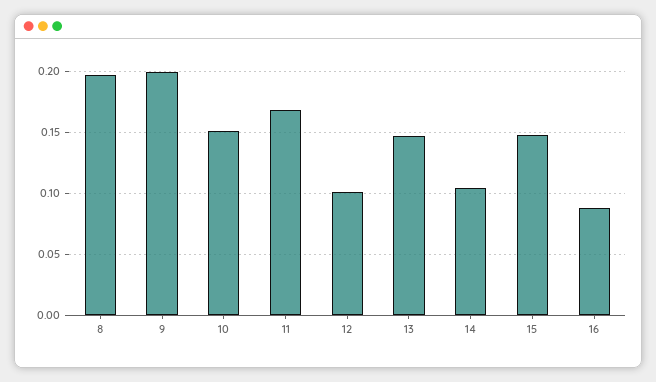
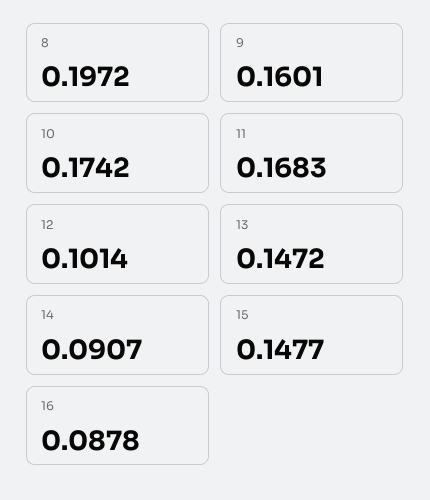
  {
    "8": 0.1972,
-   "9": 0.2,
+   "9": 0.1601,
-   "10": 0.15,
+   "10": 0.1742,
    "11": 0.1683,
    "12": 0.1014,
    "13": 0.1472,
-   "14": 0.105,
+   "14": 0.0907,
    "15": 0.1477,
    "16": 0.0878
  }

